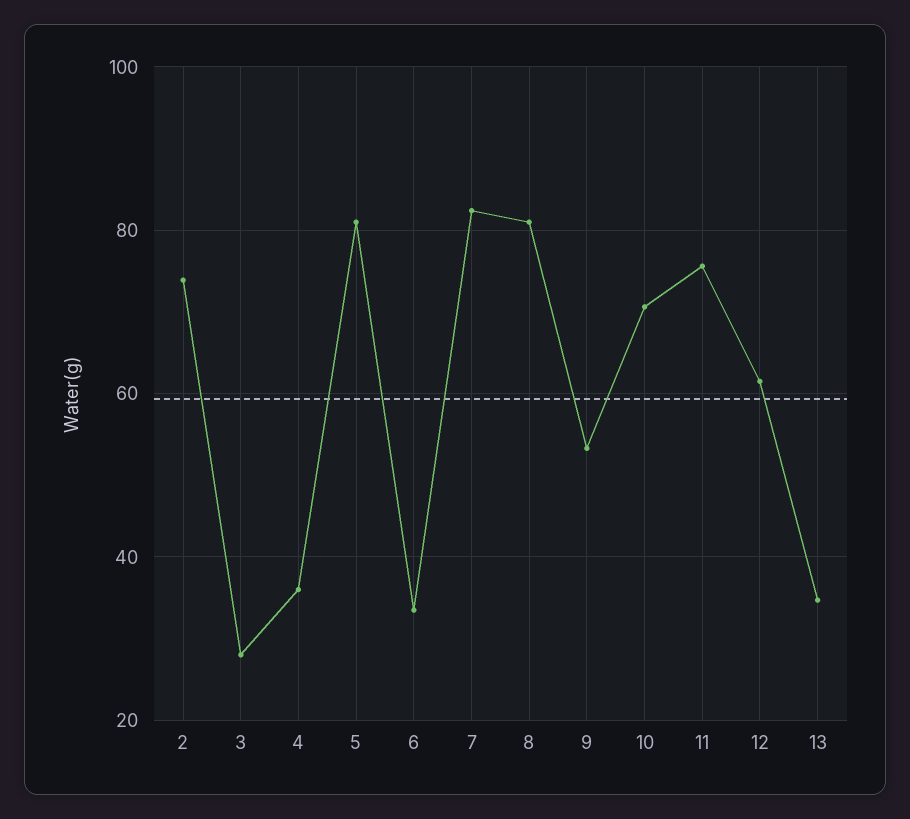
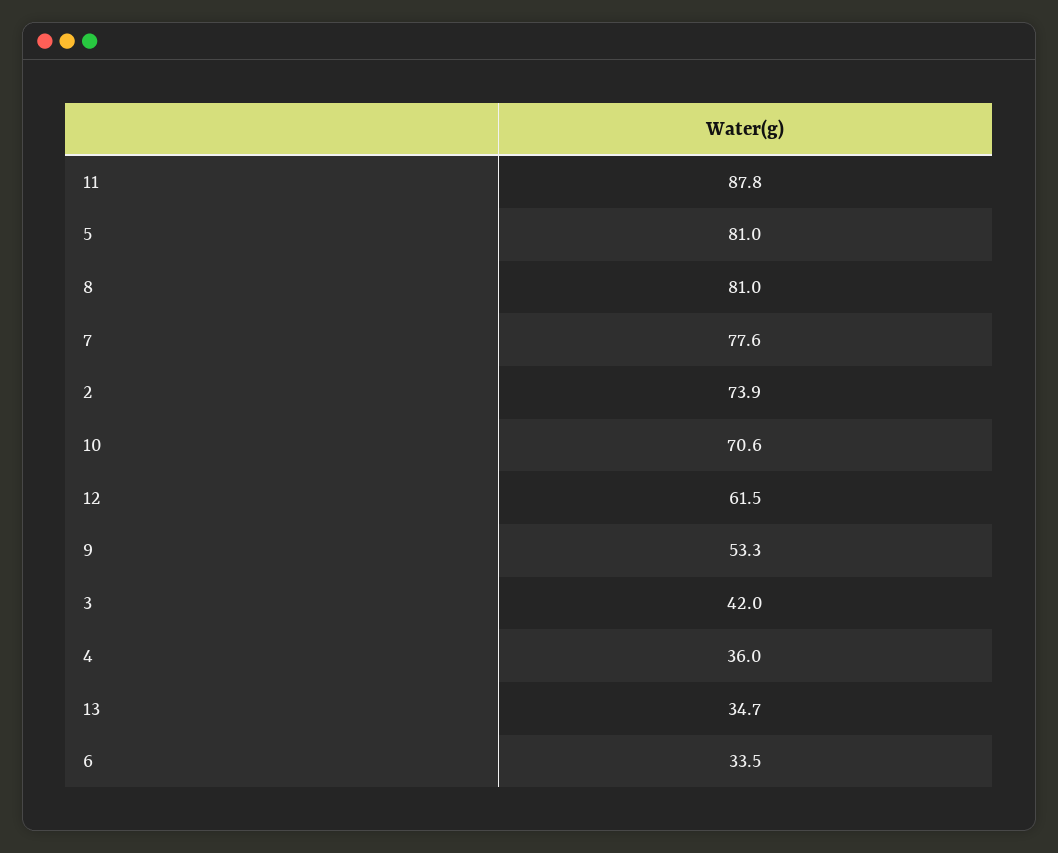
  {
    "2": 73.9,
-   "3": 28,
+   "3": 42,
    "4": 36,
    "5": 81,
    "6": 33.5,
-   "7": 82,
+   "7": 77.6,
    "8": 81,
    "9": 53.3,
    "10": 70.6,
-   "11": 76,
+   "11": 87.8,
    "12": 61.5,
    "13": 34.7
  }

